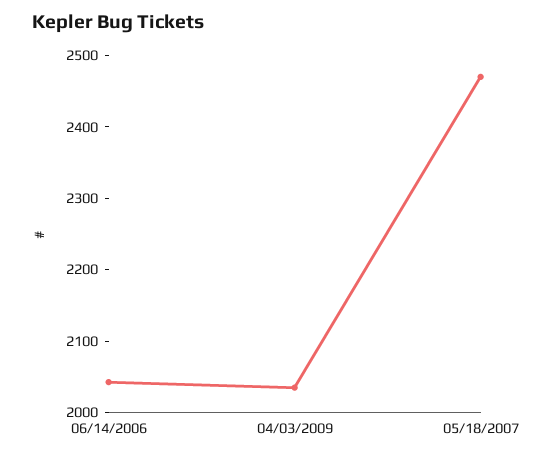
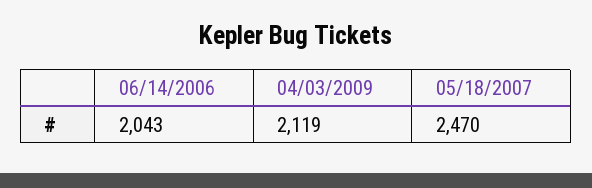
  {
    "06/14/2006": 2043,
-   "04/03/2009": 2040,
+   "04/03/2009": 2119,
    "05/18/2007": 2470
  }

